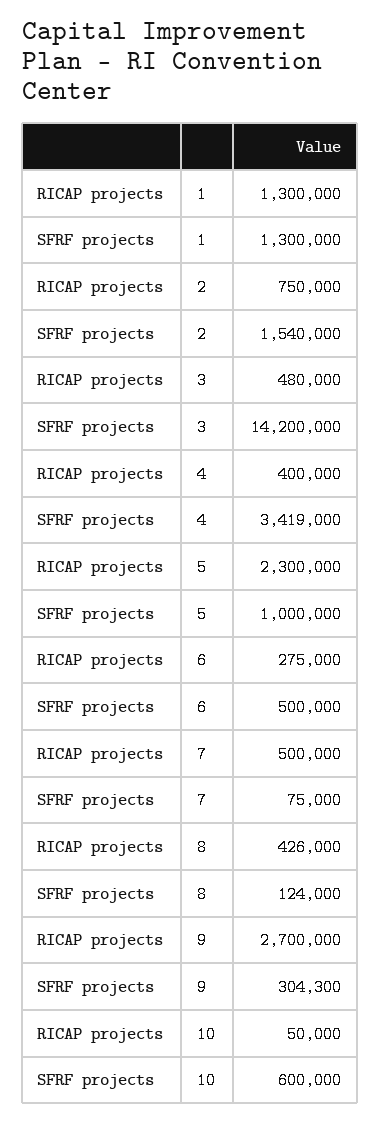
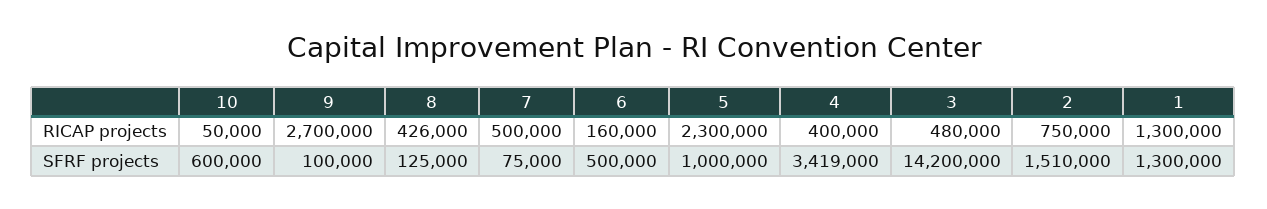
  {
    "RICAP projects": {
      "1": 1300000,
      "2": 750000,
      "3": 480000,
      "4": 400000,
      "5": 2300000,
-     "6": 275000,
+     "6": 160000,
      "7": 500000,
      "8": 426000,
      "9": 2700000,
      "10": 50000
    },
    "SFRF projects": {
      "1": 1300000,
-     "2": 1540000,
+     "2": 1510000,
      "3": 14200000,
      "4": 3419000,
      "5": 1000000,
      "6": 500000,
      "7": 75000,
-     "8": 124000,
+     "8": 125000,
-     "9": 304300,
+     "9": 100000,
      "10": 600000
    }
  }

